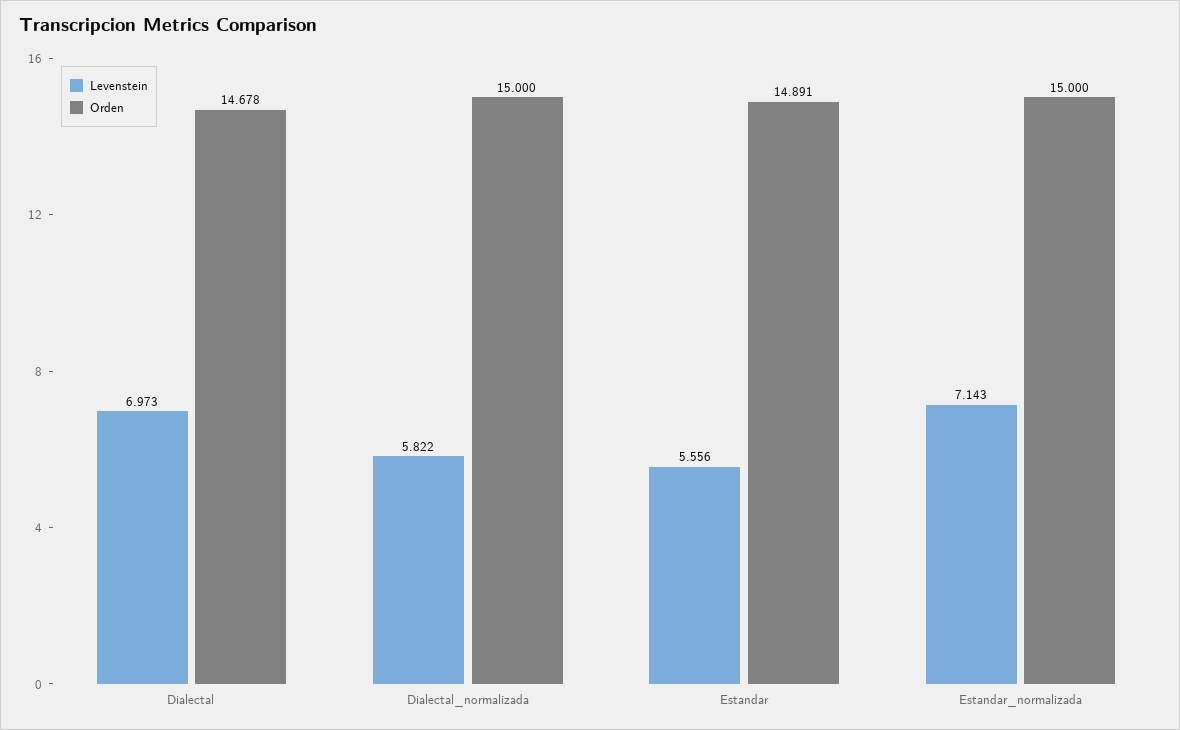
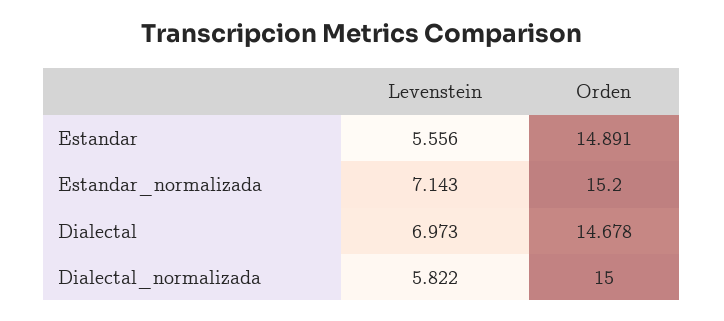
  {
    "Levenstein": {
      "Dialectal": 6.973,
      "Dialectal_normalizada": 5.822,
      "Estandar": 5.556,
      "Estandar_normalizada": 7.143
    },
    "Orden": {
      "Dialectal": 14.678,
      "Dialectal_normalizada": 15,
      "Estandar": 14.891,
-     "Estandar_normalizada": 15
+     "Estandar_normalizada": 15.2
    }
  }

